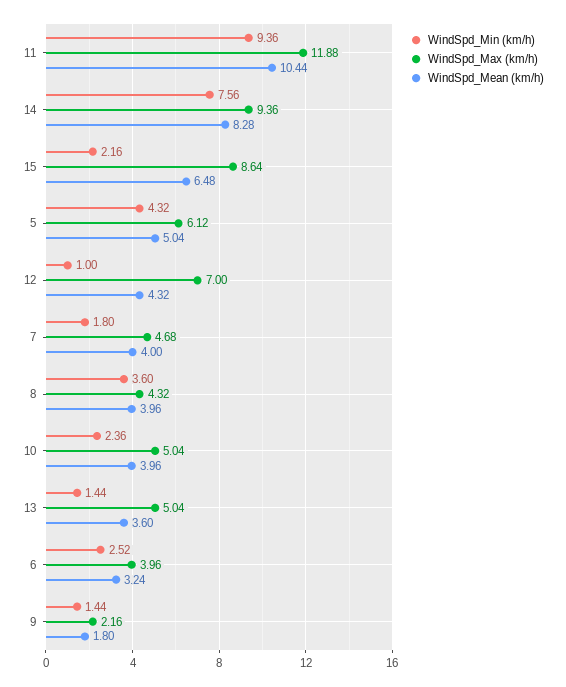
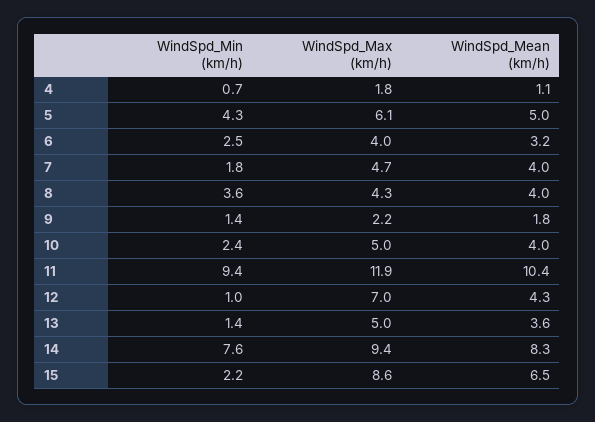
  {
    "WindSpd_Min (km/h)": {
      "11": 9.36,
      "14": 7.56,
      "15": 2.16,
      "5": 4.32,
      "12": 1,
      "7": 1.8,
      "8": 3.6,
      "10": 2.36,
      "13": 1.44,
      "6": 2.52,
-     "9": 1.44
+     "9": 1.44,
+     "4": 0.7
    },
    "WindSpd_Max (km/h)": {
      "11": 11.88,
      "14": 9.36,
      "15": 8.64,
      "5": 6.12,
      "12": 7,
      "7": 4.68,
      "8": 4.32,
      "10": 5.04,
      "13": 5.04,
      "6": 3.96,
-     "9": 2.16
+     "9": 2.16,
+     "4": 1.8
    },
    "WindSpd_Mean (km/h)": {
      "11": 10.44,
      "14": 8.28,
      "15": 6.48,
      "5": 5.04,
      "12": 4.32,
      "7": 4,
      "8": 3.96,
      "10": 3.96,
      "13": 3.6,
      "6": 3.24,
-     "9": 1.8
+     "9": 1.8,
+     "4": 1.1
    }
  }

